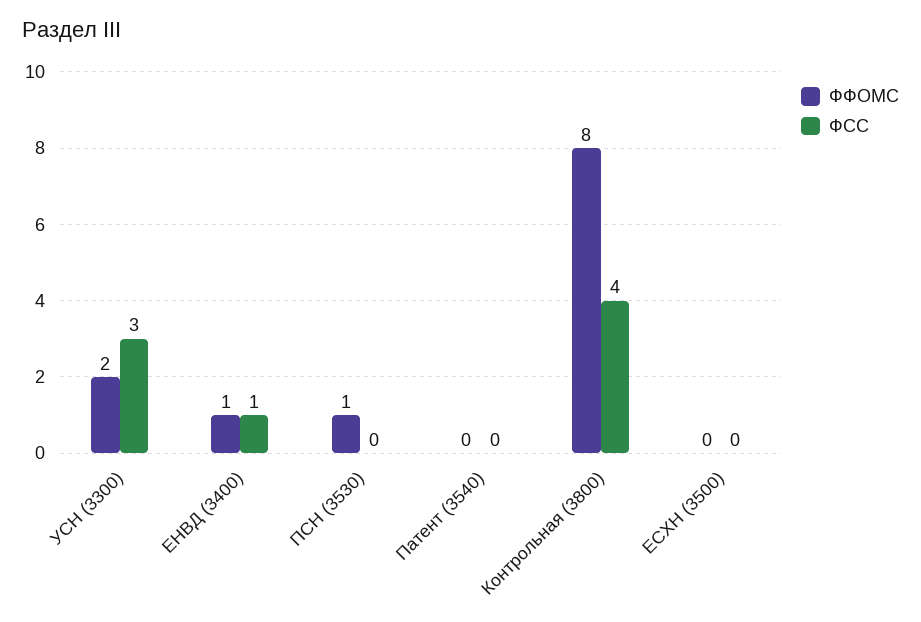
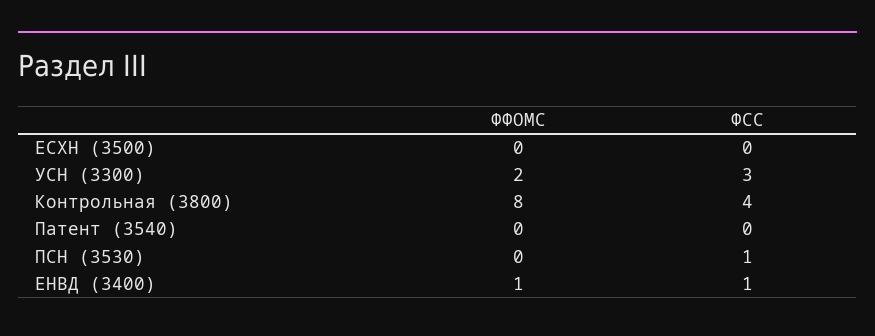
  {
    "ФФОМС": {
      "УСН (3300)": 2,
      "ЕНВД (3400)": 1,
-     "ПСН (3530)": 1,
+     "ПСН (3530)": 0,
      "Патент (3540)": 0,
      "Контрольная (3800)": 8,
      "ЕСХН (3500)": 0
    },
    "ФСС": {
      "УСН (3300)": 3,
      "ЕНВД (3400)": 1,
-     "ПСН (3530)": 0,
+     "ПСН (3530)": 1,
      "Патент (3540)": 0,
      "Контрольная (3800)": 4,
      "ЕСХН (3500)": 0
    }
  }

